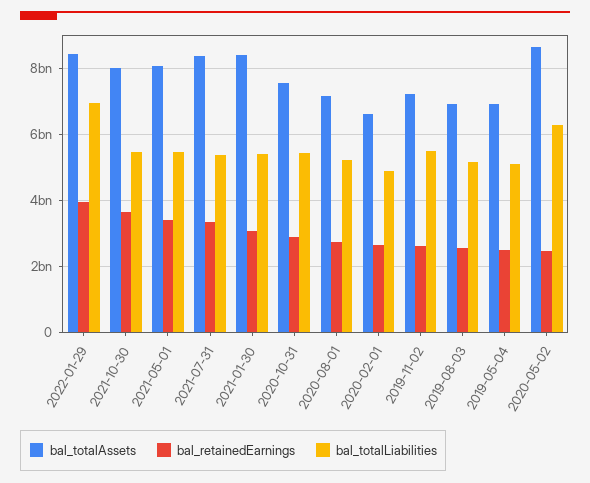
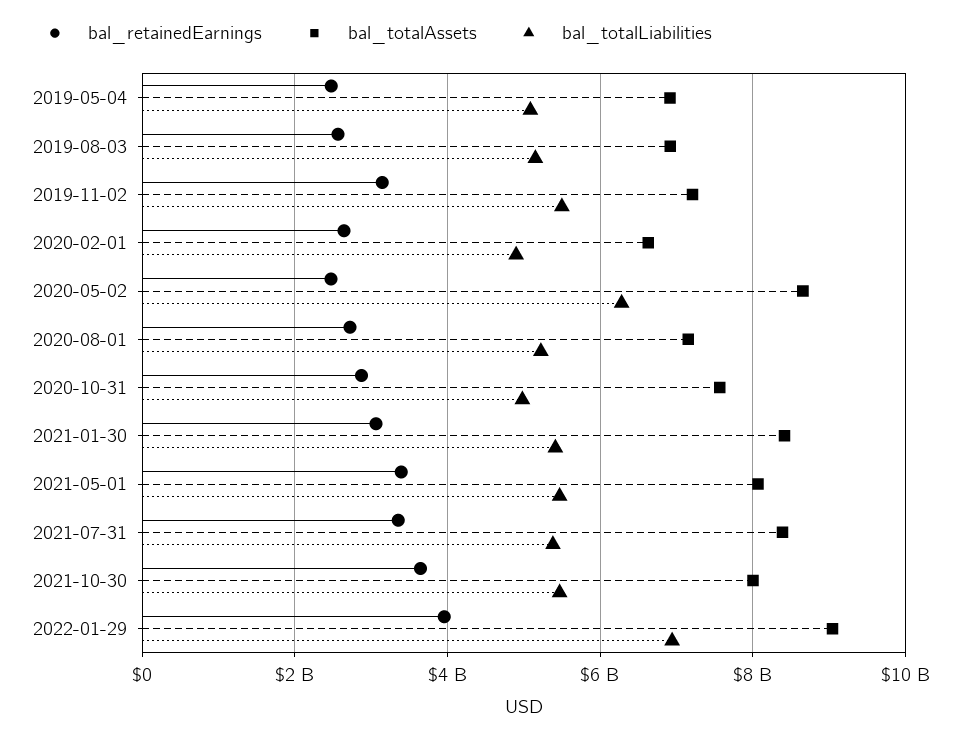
  {
    "bal_totalAssets": {
-     "2022-01-29": 8400000000,
+     "2022-01-29": 9000000000,
      "2021-10-30": 8000000000,
      "2021-05-01": 8000000000,
      "2021-07-31": 8400000000,
      "2021-01-30": 8400000000,
      "2020-10-31": 7600000000,
      "2020-08-01": 7200000000,
      "2020-02-01": 6600000000,
      "2019-11-02": 7200000000,
      "2019-08-03": 7000000000,
      "2019-05-04": 7000000000,
      "2020-05-02": 8600000000
    },
    "bal_retainedEarnings": {
      "2022-01-29": 4000000000,
      "2021-10-30": 3600000000,
      "2021-05-01": 3400000000,
      "2021-07-31": 3400000000,
      "2021-01-30": 3000000000,
      "2020-10-31": 2800000000,
      "2020-08-01": 2800000000,
      "2020-02-01": 2600000000,
-     "2019-11-02": 2600000000,
+     "2019-11-02": 3200000000,
      "2019-08-03": 2600000000,
      "2019-05-04": 2400000000,
      "2020-05-02": 2400000000
    },
    "bal_totalLiabilities": {
      "2022-01-29": 7000000000,
      "2021-10-30": 5400000000,
      "2021-05-01": 5400000000,
      "2021-07-31": 5400000000,
      "2021-01-30": 5400000000,
-     "2020-10-31": 5400000000,
+     "2020-10-31": 5000000000,
      "2020-08-01": 5200000000,
      "2020-02-01": 4800000000,
      "2019-11-02": 5400000000,
      "2019-08-03": 5200000000,
      "2019-05-04": 5000000000,
      "2020-05-02": 6200000000
    }
  }

